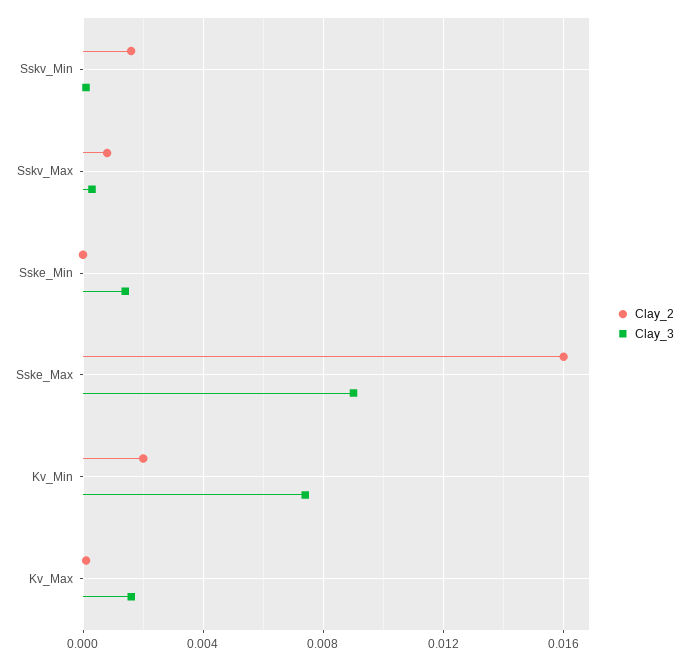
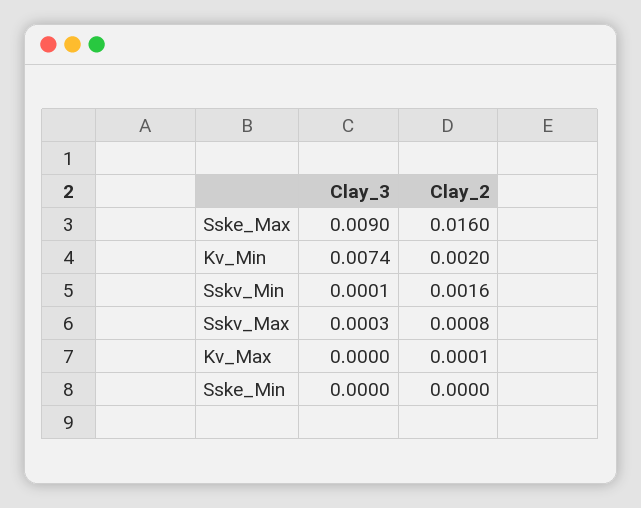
  {
    "Clay_2": {
      "Sskv_Min": 0.0016,
      "Sskv_Max": 0.0008,
      "Sske_Min": 0,
      "Sske_Max": 0.016,
      "Kv_Min": 0.002,
      "Kv_Max": 0.0001
    },
    "Clay_3": {
      "Sskv_Min": 0.0001,
      "Sskv_Max": 0.0003,
-     "Sske_Min": 0.0015,
+     "Sske_Min": 0,
      "Sske_Max": 0.009,
      "Kv_Min": 0.0074,
-     "Kv_Max": 0.0015
+     "Kv_Max": 0
    }
  }

